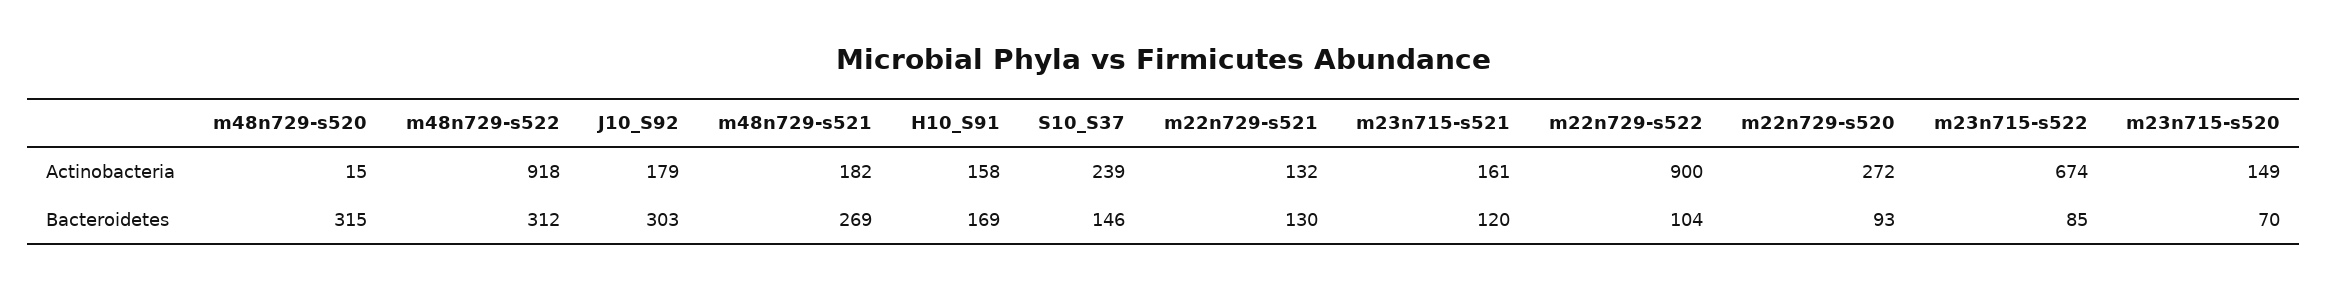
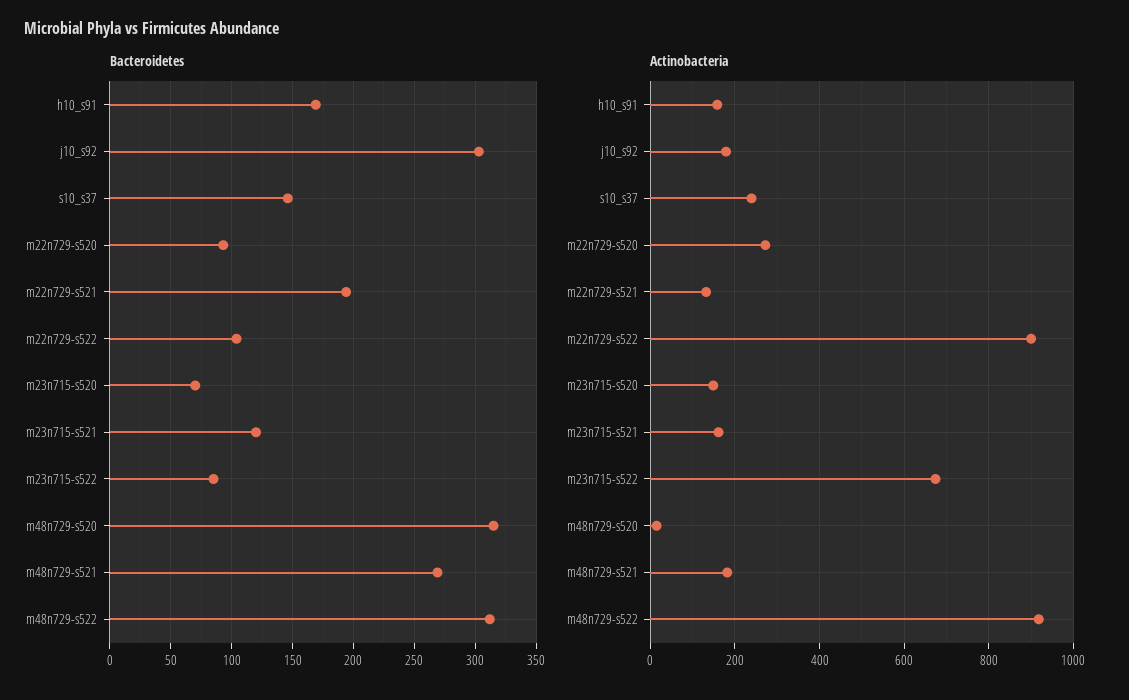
  {
    "Actinobacteria": {
      "m48n729-s520": 15,
      "m48n729-s522": 918,
      "J10_S92": 179,
      "m48n729-s521": 182,
      "H10_S91": 158,
      "S10_S37": 239,
      "m22n729-s521": 132,
      "m23n715-s521": 161,
      "m22n729-s522": 900,
      "m22n729-s520": 272,
      "m23n715-s522": 674,
      "m23n715-s520": 149
    },
    "Bacteroidetes": {
      "m48n729-s520": 315,
      "m48n729-s522": 312,
      "J10_S92": 303,
      "m48n729-s521": 269,
      "H10_S91": 169,
      "S10_S37": 146,
-     "m22n729-s521": 130,
+     "m22n729-s521": 195,
      "m23n715-s521": 120,
      "m22n729-s522": 104,
      "m22n729-s520": 93,
      "m23n715-s522": 85,
      "m23n715-s520": 70
    }
  }

